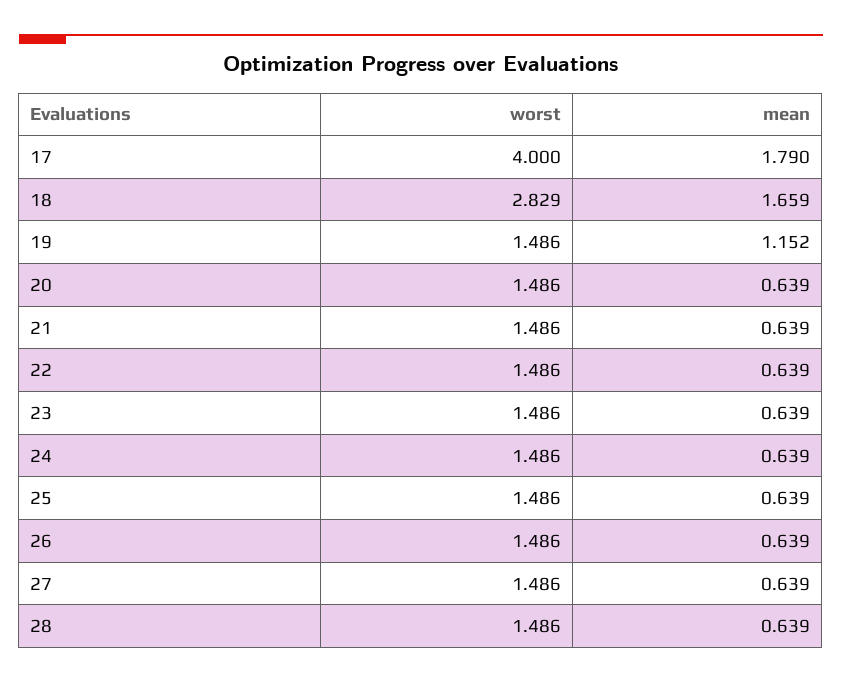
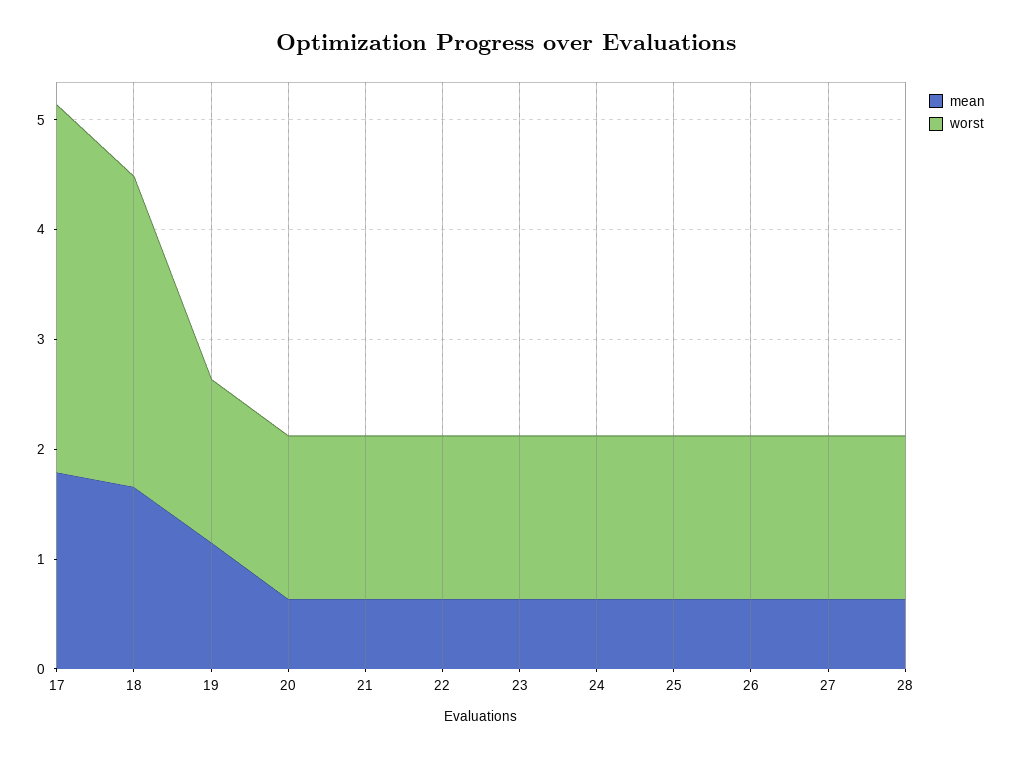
  {
    "worst": {
-     "17": 4,
+     "17": 3.4,
      "18": 2.829,
      "19": 1.486,
      "20": 1.486,
      "21": 1.486,
      "22": 1.486,
      "23": 1.486,
      "24": 1.486,
      "25": 1.486,
      "26": 1.486,
      "27": 1.486,
      "28": 1.486
    },
    "mean": {
      "17": 1.79,
      "18": 1.659,
      "19": 1.152,
      "20": 0.639,
      "21": 0.639,
      "22": 0.639,
      "23": 0.639,
      "24": 0.639,
      "25": 0.639,
      "26": 0.639,
      "27": 0.639,
      "28": 0.639
    }
  }

